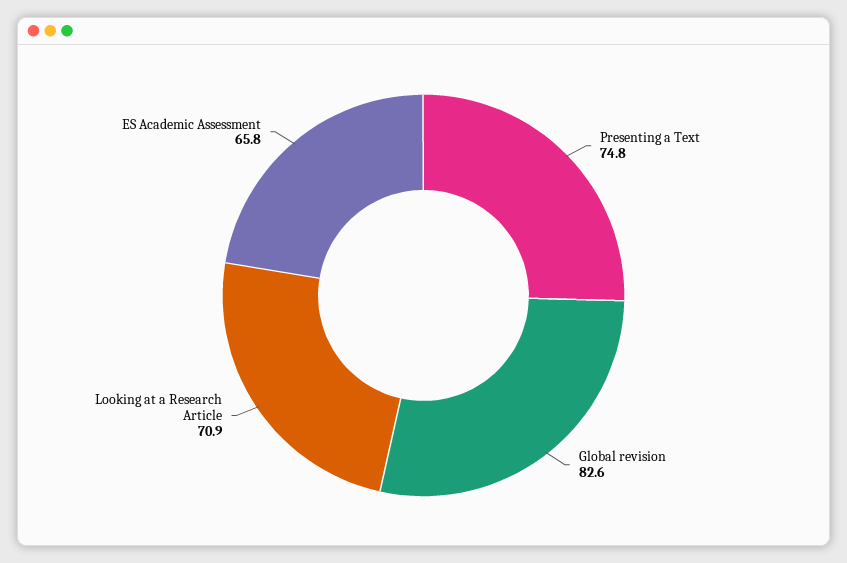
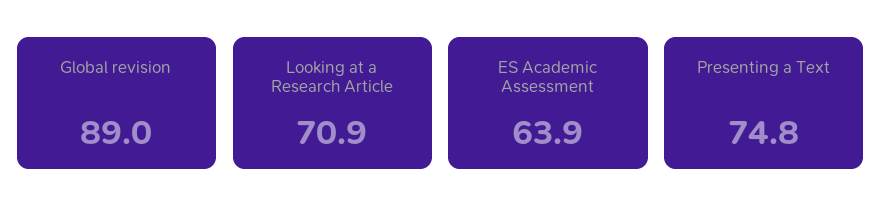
  {
    "Presenting a Text": 74.8,
-   "Global revision": 82.6,
+   "Global revision": 89,
    "Looking at a Research Article": 70.9,
-   "ES Academic Assessment": 65.8
+   "ES Academic Assessment": 63.9
  }

